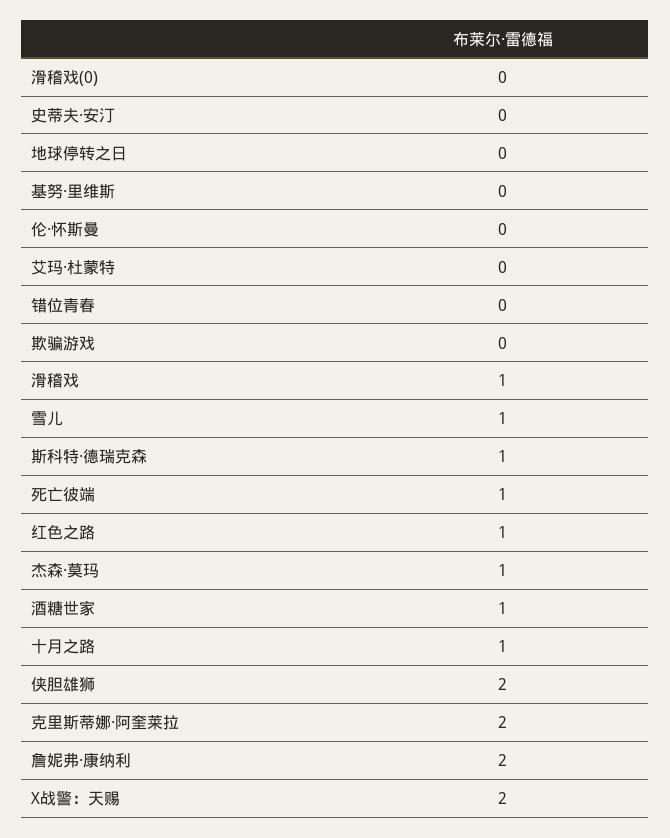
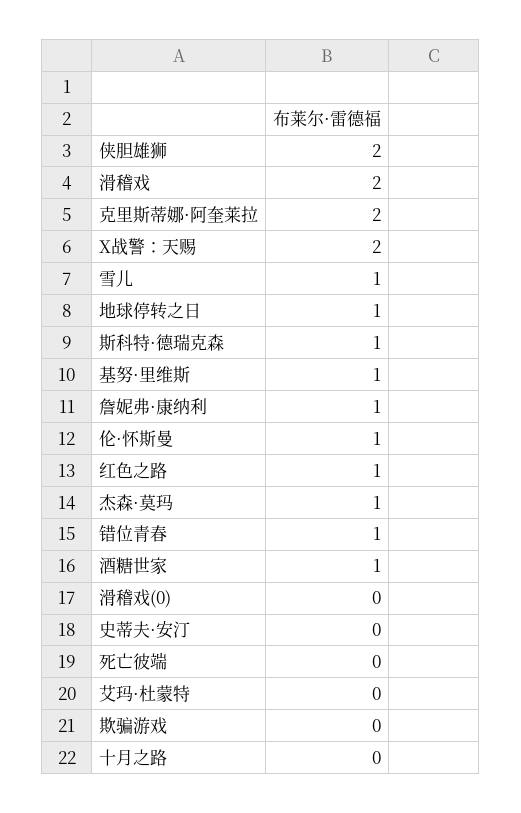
  {
    "滑稽戏(0)": 0,
    "史蒂夫·安汀": 0,
-   "地球停转之日": 0,
+   "地球停转之日": 1,
-   "基努·里维斯": 0,
+   "基努·里维斯": 1,
-   "伦·怀斯曼": 0,
+   "伦·怀斯曼": 1,
    "艾玛·杜蒙特": 0,
-   "错位青春": 0,
+   "错位青春": 1,
    "欺骗游戏": 0,
-   "滑稽戏": 1,
+   "滑稽戏": 2,
    "雪儿": 1,
    "斯科特·德瑞克森": 1,
-   "死亡彼端": 1,
+   "死亡彼端": 0,
    "红色之路": 1,
    "杰森·莫玛": 1,
    "酒糖世家": 1,
-   "十月之路": 1,
+   "十月之路": 0,
    "侠胆雄狮": 2,
    "克里斯蒂娜·阿奎莱拉": 2,
-   "詹妮弗·康纳利": 2,
+   "詹妮弗·康纳利": 1,
    "X战警：天赐": 2
  }

